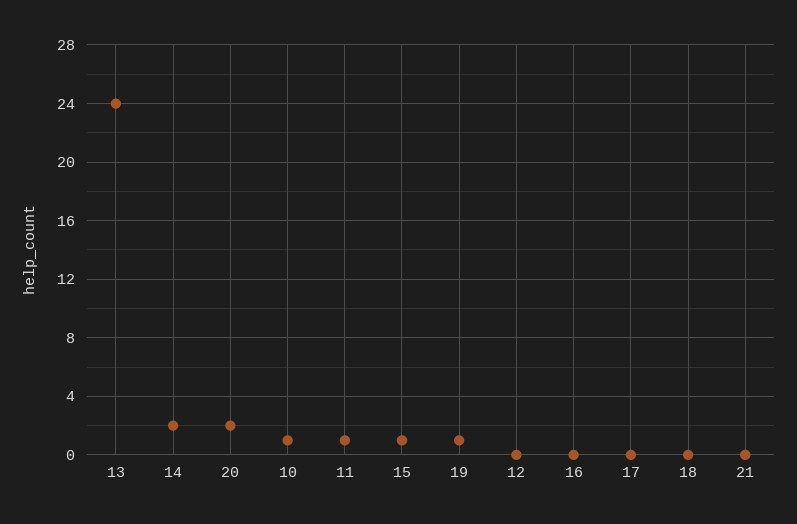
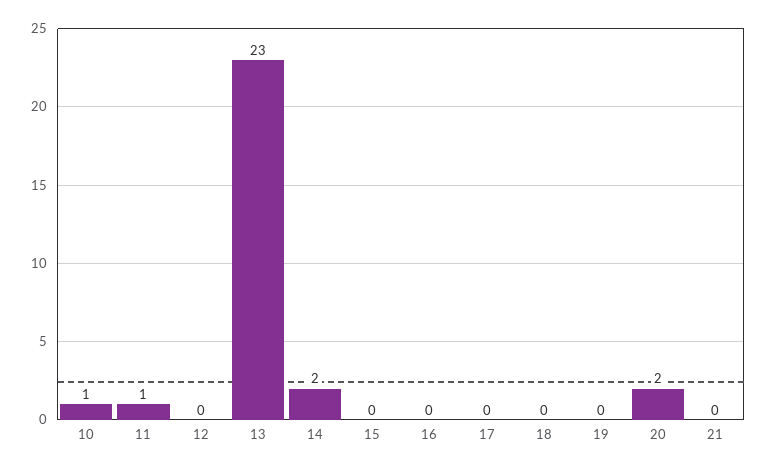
  {
-   "13": 24,
+   "13": 23,
    "14": 2,
    "20": 2,
    "10": 1,
    "11": 1,
-   "15": 1,
+   "15": 0,
-   "19": 1,
+   "19": 0,
    "12": 0,
    "16": 0,
    "17": 0,
    "18": 0,
    "21": 0
  }

